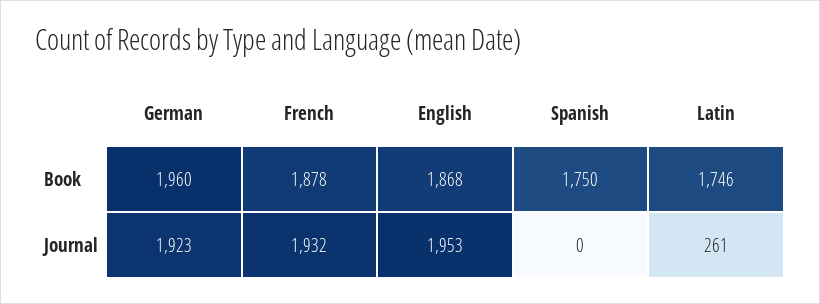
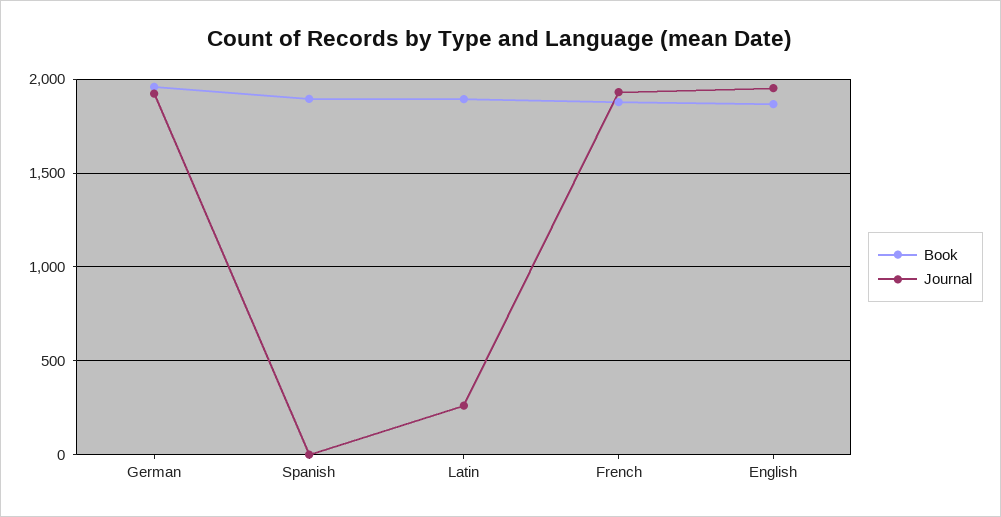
  {
    "Book": {
      "German": 1960,
      "French": 1878,
      "English": 1868,
-     "Spanish": 1750,
+     "Spanish": 1900,
-     "Latin": 1746
+     "Latin": 1900
    },
    "Journal": {
      "German": 1923,
      "French": 1932,
      "English": 1953,
      "Spanish": 0,
      "Latin": 261
    }
  }

